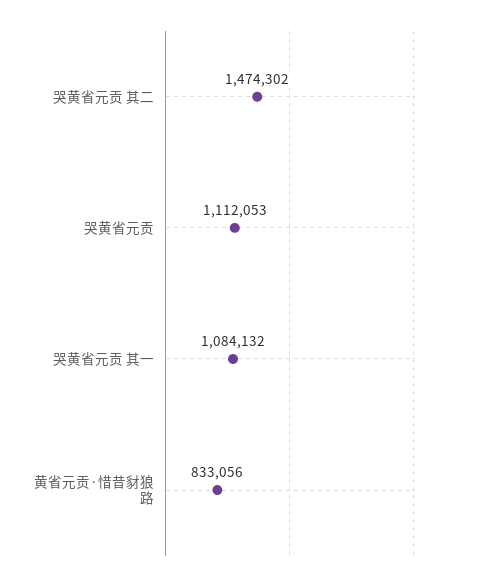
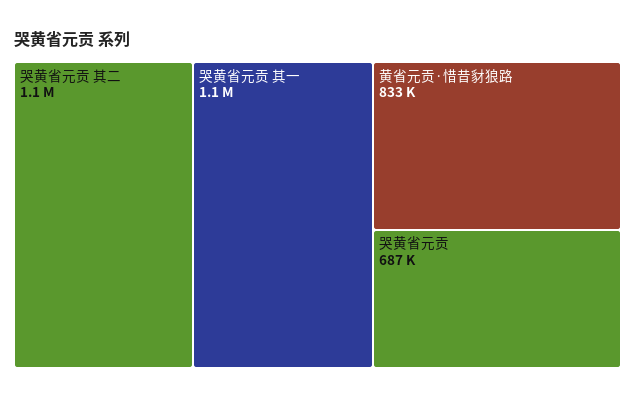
  {
-   "哭黄省元贡 其二": 1474302,
+   "哭黄省元贡 其二": 1100000,
-   "哭黄省元贡": 1112053,
+   "哭黄省元贡": 687000,
    "哭黄省元贡 其一": 1084132,
    "黄省元贡·惜昔豺狼路": 833056
  }

